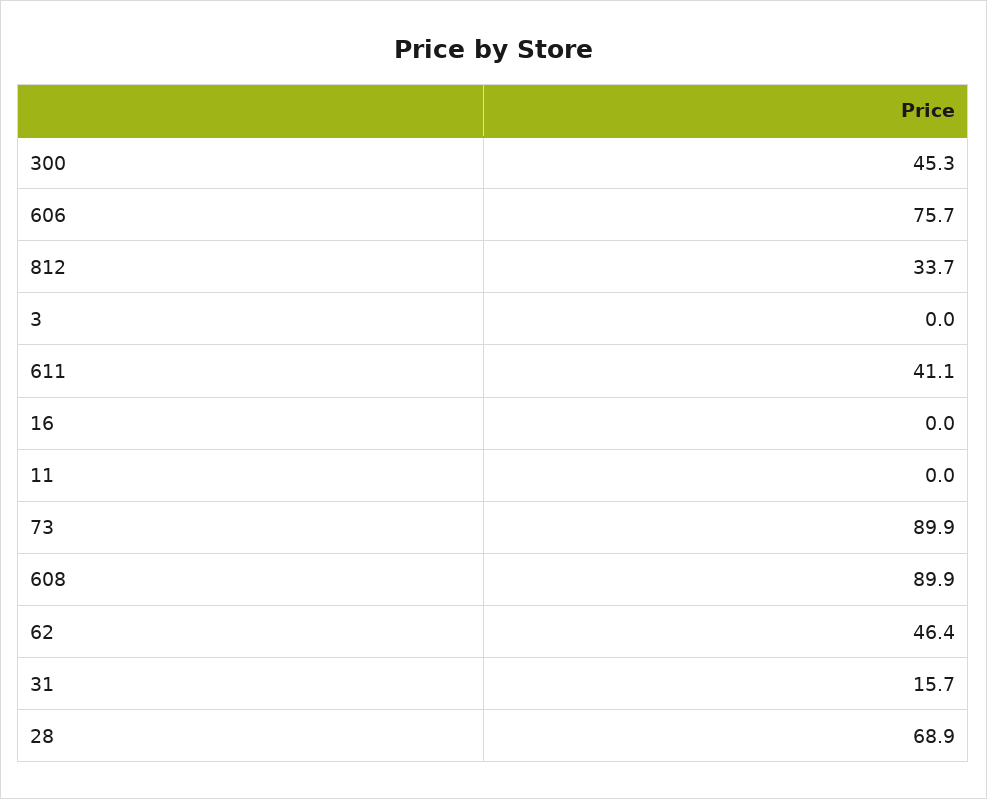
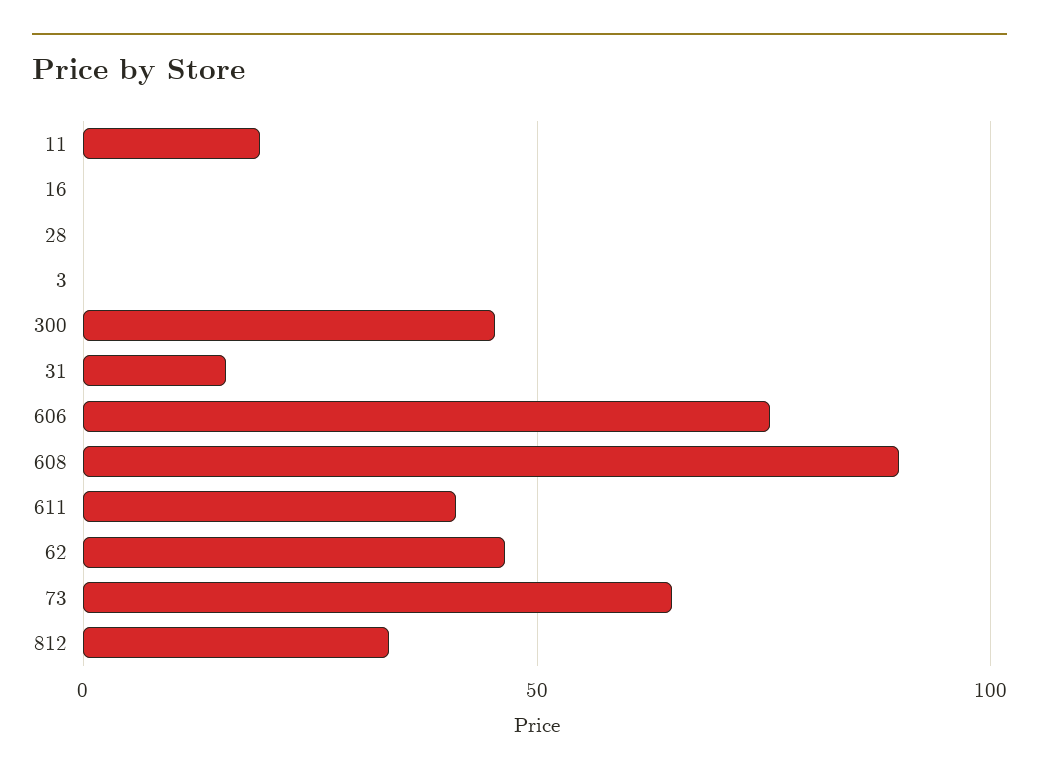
  {
    "300": 45.3,
    "606": 75.7,
    "812": 33.7,
    "3": 0,
    "611": 41.1,
    "16": 0,
-   "11": 0,
+   "11": 20,
-   "73": 89.9,
+   "73": 65,
    "608": 89.9,
    "62": 46.4,
    "31": 15.7,
-   "28": 68.9
+   "28": 0
  }

